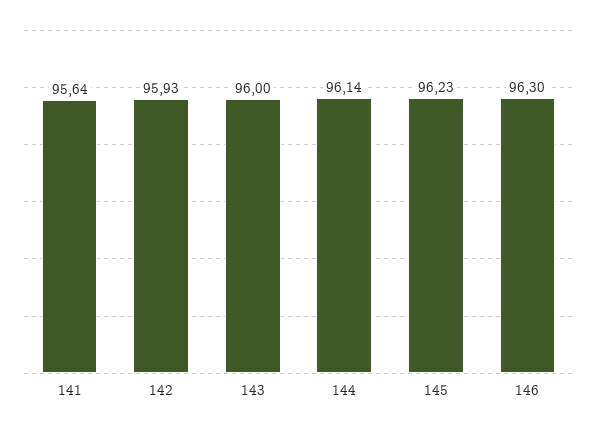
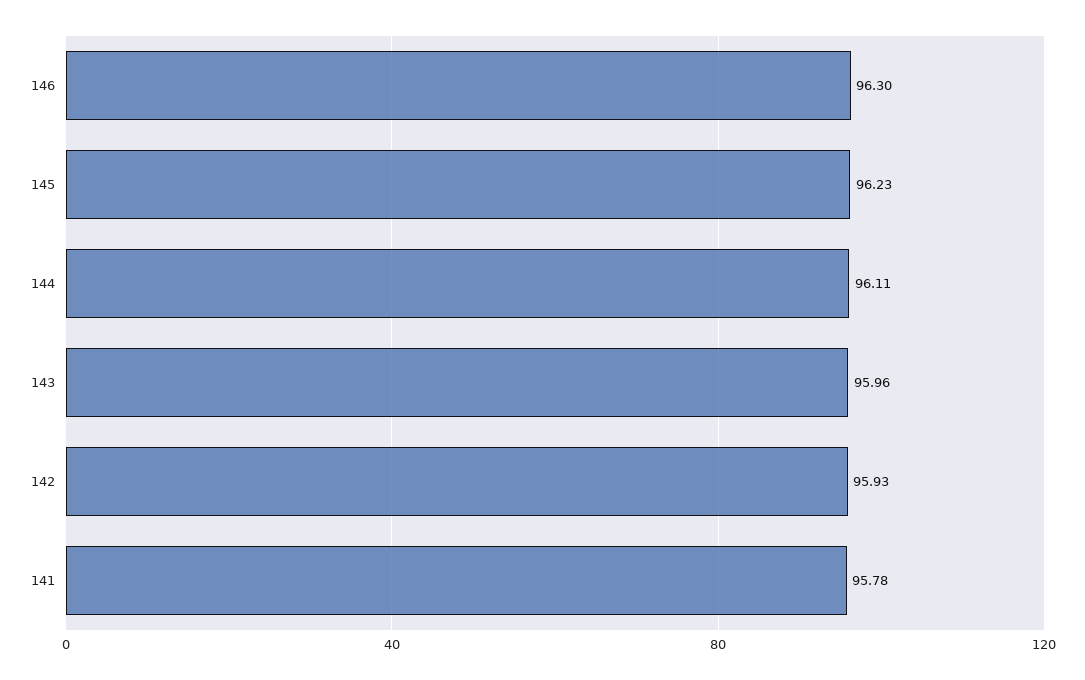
  {
-   "141": 95.64,
+   "141": 95.78,
    "142": 95.93,
-   "143": 96,
+   "143": 95.96,
-   "144": 96.14,
+   "144": 96.11,
    "145": 96.23,
    "146": 96.3
  }

